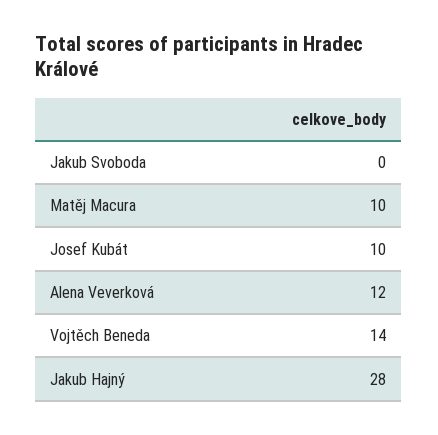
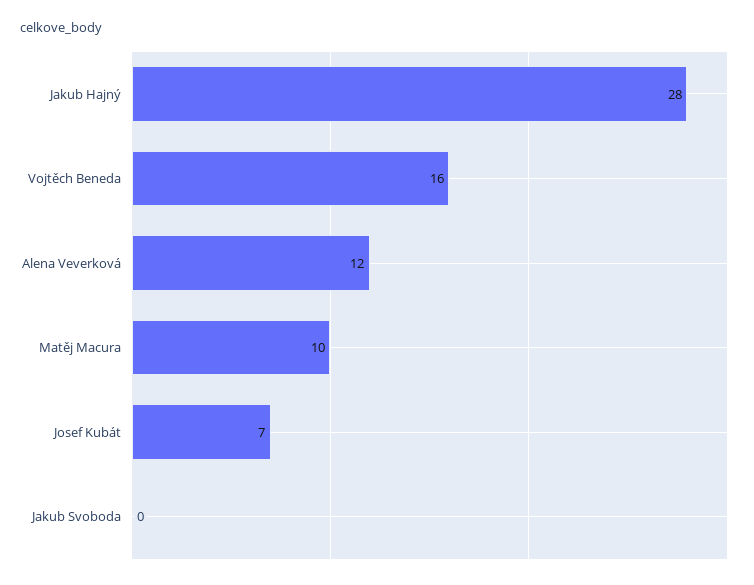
  {
    "Jakub Svoboda": 0,
    "Matěj Macura": 10,
-   "Josef Kubát": 10,
+   "Josef Kubát": 7,
    "Alena Veverková": 12,
-   "Vojtěch Beneda": 14,
+   "Vojtěch Beneda": 16,
    "Jakub Hajný": 28
  }

